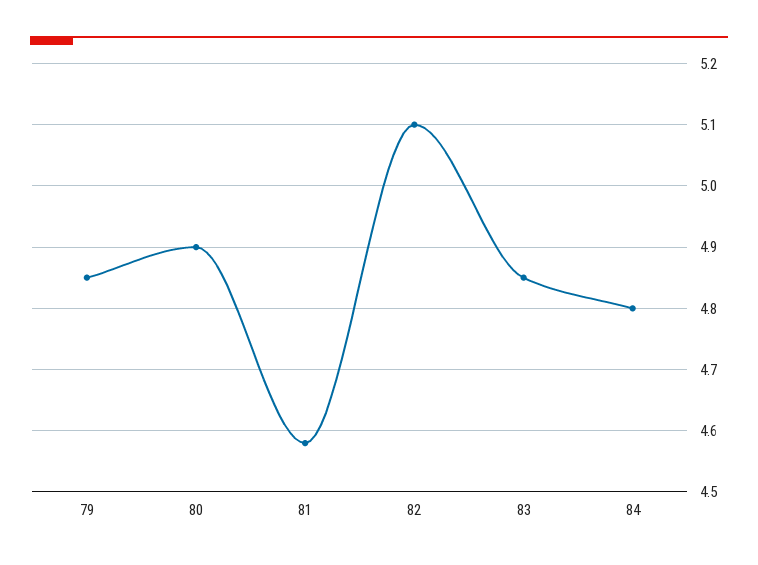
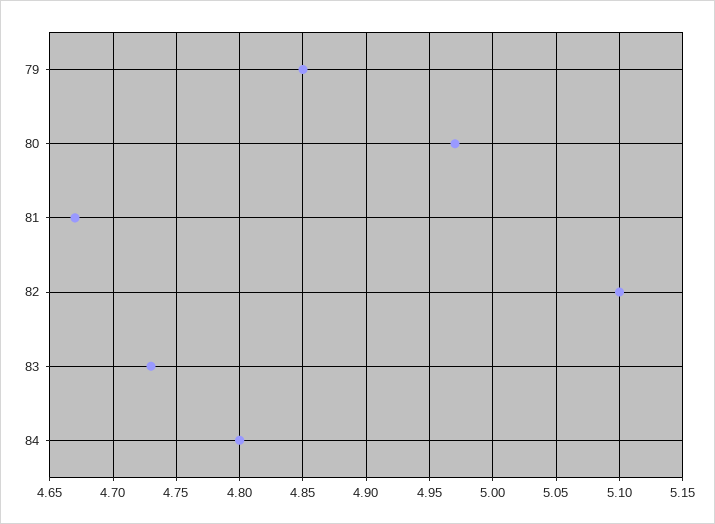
  {
    "79": 4.85,
-   "80": 4.9,
+   "80": 4.97,
-   "81": 4.58,
+   "81": 4.67,
    "82": 5.1,
-   "83": 4.85,
+   "83": 4.73,
    "84": 4.8
  }

